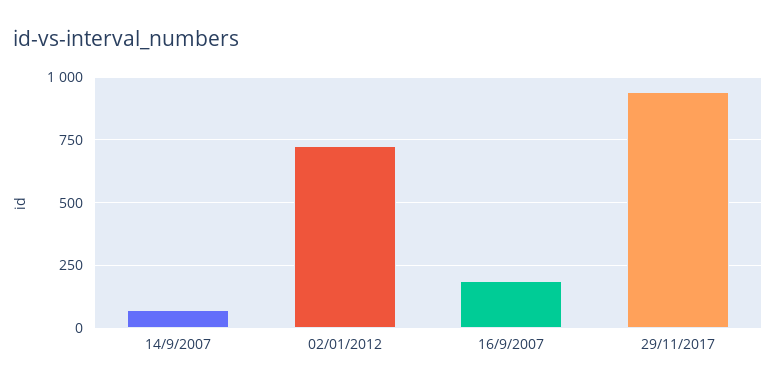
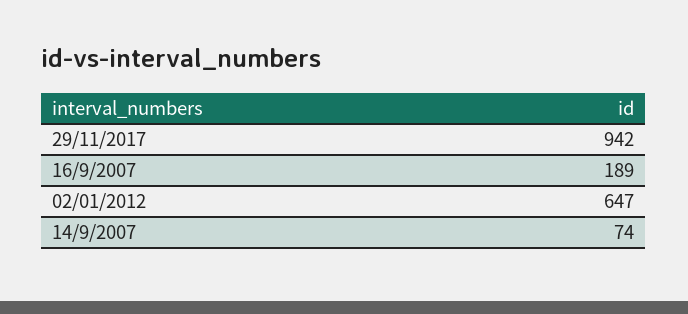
  {
    "14/9/2007": 74,
-   "02/01/2012": 725,
+   "02/01/2012": 647,
    "16/9/2007": 189,
    "29/11/2017": 942
  }

